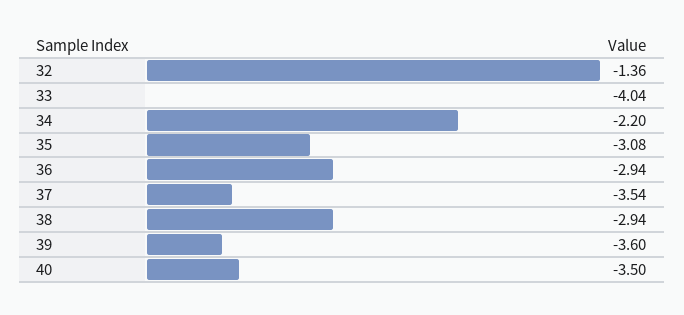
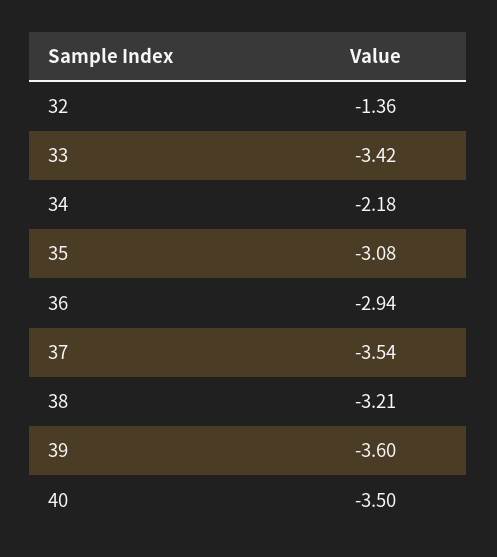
  {
    "32": -1.36,
-   "33": -4.04,
+   "33": -3.42,
-   "34": -2.2,
+   "34": -2.18,
    "35": -3.08,
    "36": -2.94,
    "37": -3.54,
-   "38": -2.94,
+   "38": -3.21,
    "39": -3.6,
    "40": -3.5
  }

